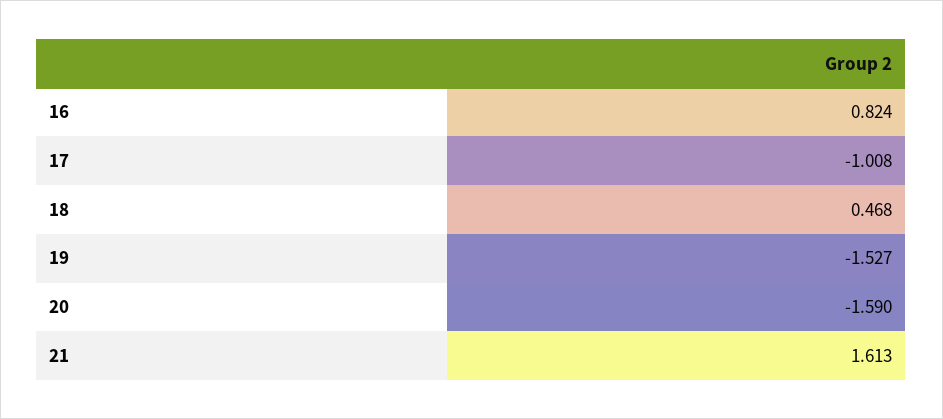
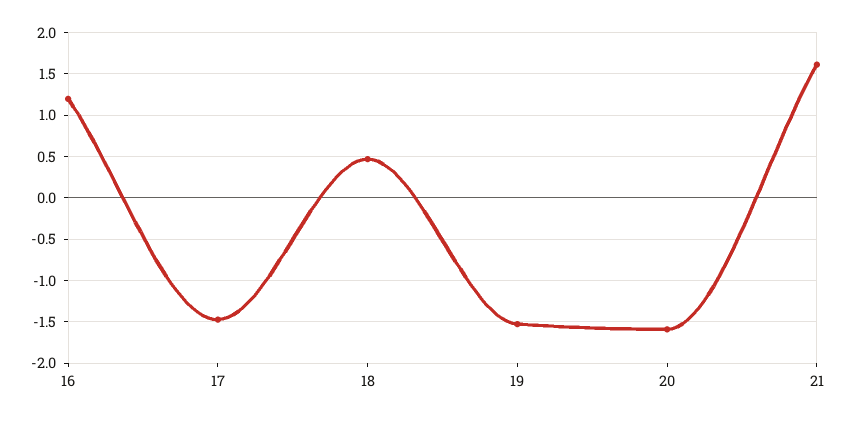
  {
-   "16": 0.824,
+   "16": 1.2,
-   "17": -1.008,
+   "17": -1.5,
    "18": 0.468,
    "19": -1.527,
    "20": -1.59,
    "21": 1.613
  }

